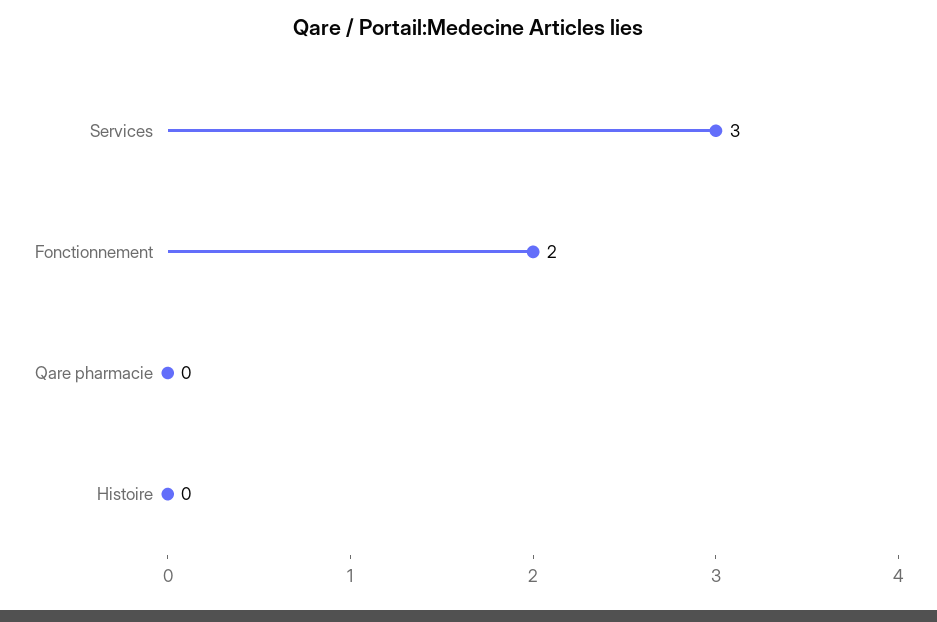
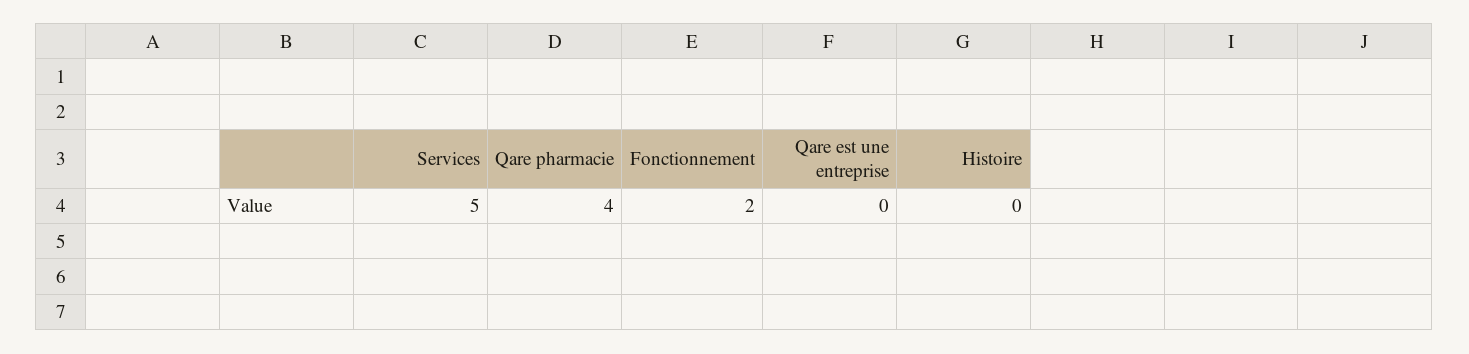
  {
-   "Services": 3,
+   "Services": 5,
    "Fonctionnement": 2,
-   "Qare pharmacie": 0,
+   "Qare pharmacie": 4,
-   "Histoire": 0
+   "Histoire": 0,
+   "Qare est une entreprise": 0
  }

